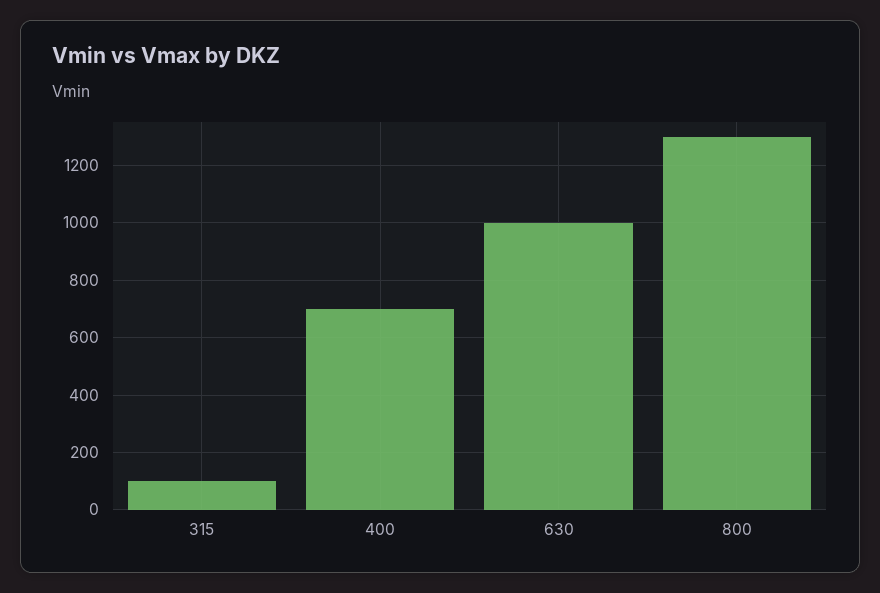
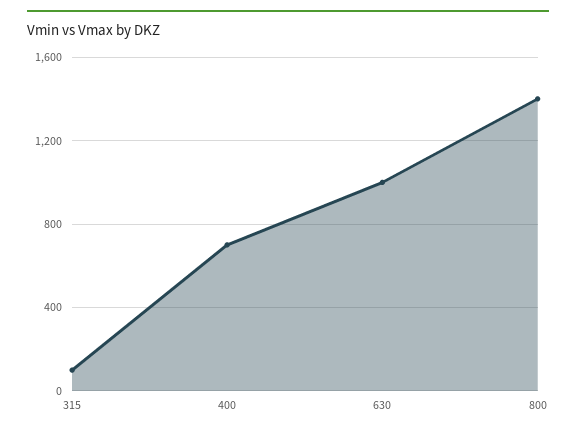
  {
    "315": 100,
    "400": 700,
    "630": 1000,
-   "800": 1300
+   "800": 1400
  }

